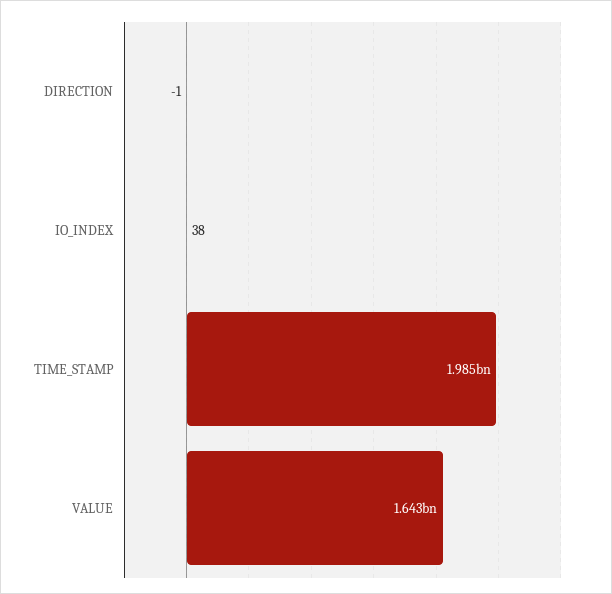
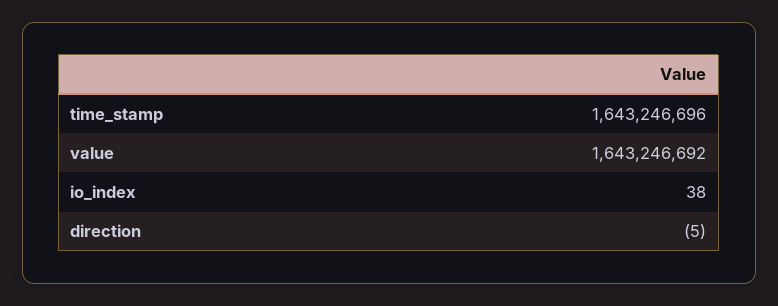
  {
-   "DIRECTION": -1,
+   "DIRECTION": -5,
    "IO_INDEX": 38,
-   "TIME_STAMP": 1985000000,
+   "TIME_STAMP": 1643246696,
    "VALUE": 1643246692
  }

